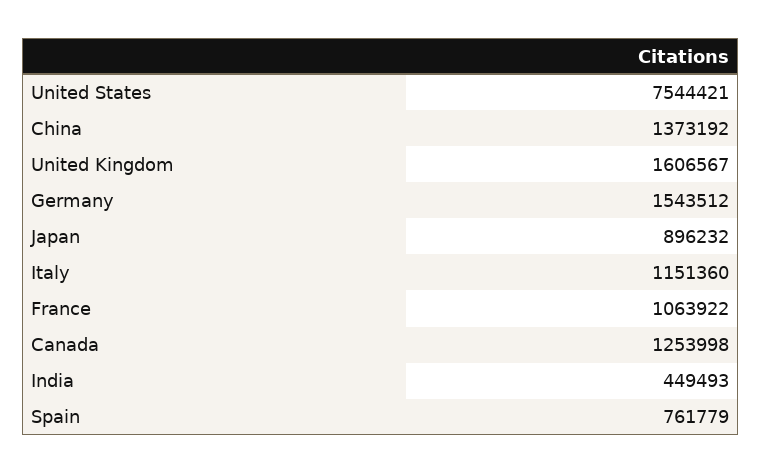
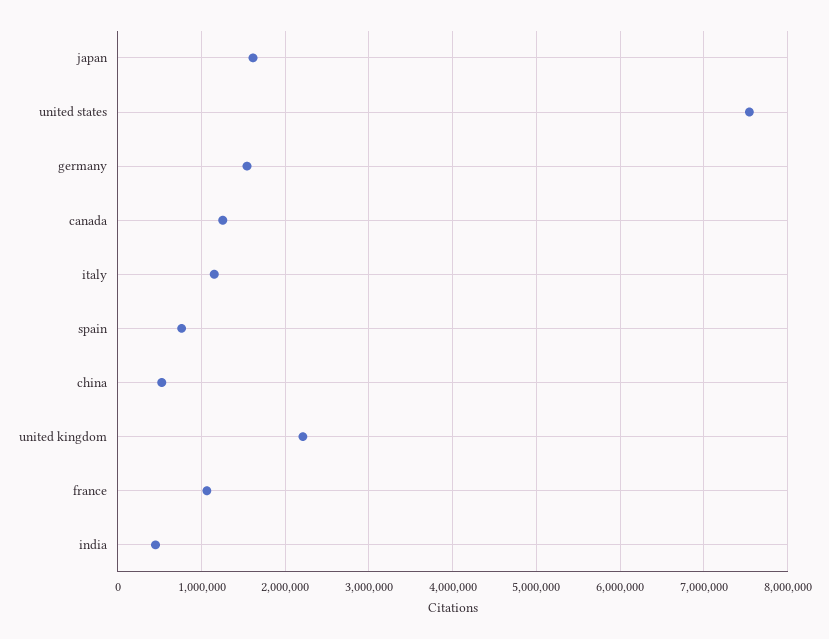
  {
    "United States": 7544421,
-   "China": 1373192,
+   "China": 500000,
-   "United Kingdom": 1606567,
+   "United Kingdom": 2200000,
    "Germany": 1543512,
-   "Japan": 896232,
+   "Japan": 1600000,
    "Italy": 1151360,
    "France": 1063922,
    "Canada": 1253998,
    "India": 449493,
    "Spain": 761779
  }

